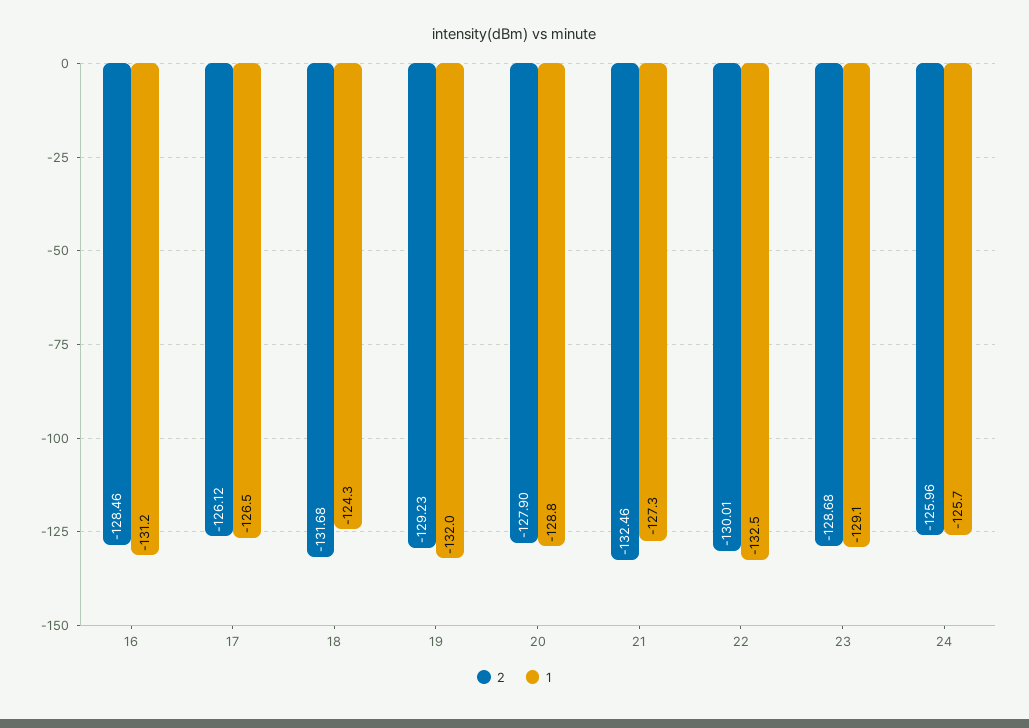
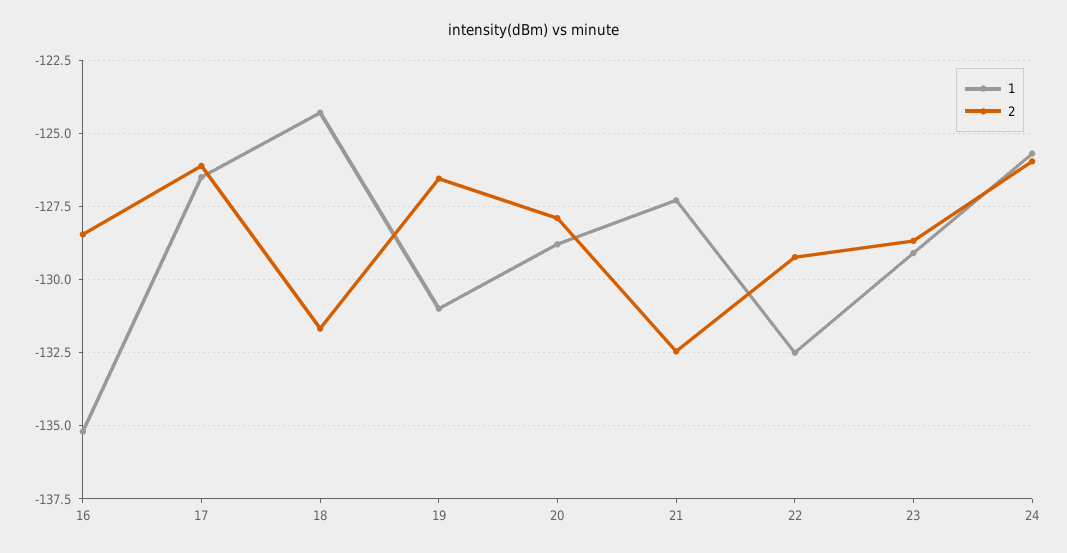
  {
    "2": {
      "16": -128.46,
      "17": -126.12,
      "18": -131.68,
-     "19": -129.23,
+     "19": -126.5,
      "20": -127.9,
      "21": -132.46,
-     "22": -130.01,
+     "22": -129.25,
      "23": -128.68,
      "24": -125.96
    },
    "1": {
-     "16": -131.2,
+     "16": -135.25,
      "17": -126.5,
      "18": -124.3,
-     "19": -132,
+     "19": -131,
      "20": -128.8,
      "21": -127.3,
      "22": -132.5,
      "23": -129.1,
      "24": -125.7
    }
  }

